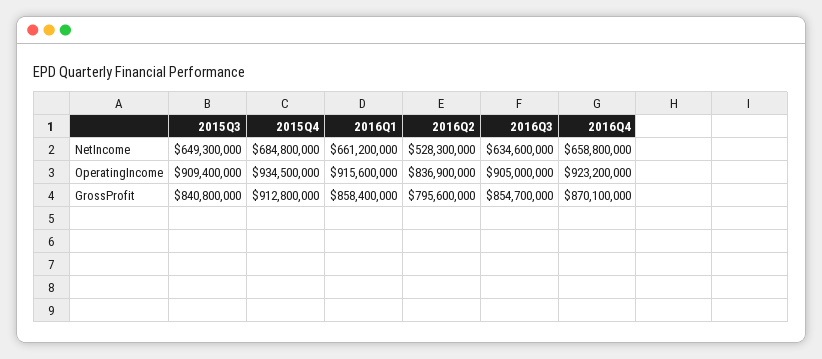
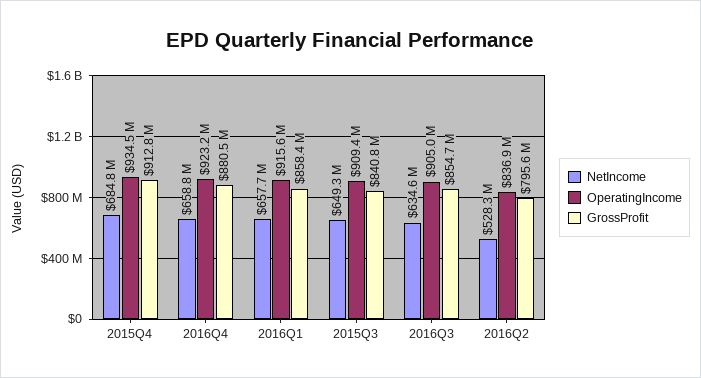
  {
    "NetIncome": {
      "2015Q3": 649300000,
      "2015Q4": 684800000,
-     "2016Q1": 661200000,
+     "2016Q1": 657700000,
      "2016Q2": 528300000,
      "2016Q3": 634600000,
      "2016Q4": 658800000
    },
    "OperatingIncome": {
      "2015Q3": 909400000,
      "2015Q4": 934500000,
      "2016Q1": 915600000,
      "2016Q2": 836900000,
      "2016Q3": 905000000,
      "2016Q4": 923200000
    },
    "GrossProfit": {
      "2015Q3": 840800000,
      "2015Q4": 912800000,
      "2016Q1": 858400000,
      "2016Q2": 795600000,
      "2016Q3": 854700000,
-     "2016Q4": 870100000
+     "2016Q4": 880500000
    }
  }

